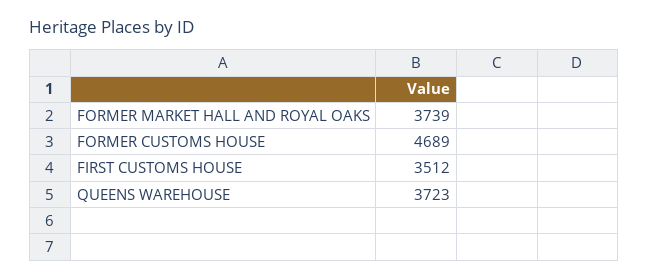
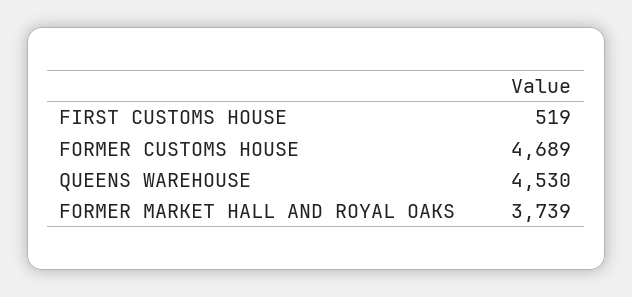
  {
    "FORMER MARKET HALL AND ROYAL OAKS": 3739,
    "FORMER CUSTOMS HOUSE": 4689,
-   "FIRST CUSTOMS HOUSE": 3512,
+   "FIRST CUSTOMS HOUSE": 519,
-   "QUEENS WAREHOUSE": 3723
+   "QUEENS WAREHOUSE": 4530
  }

